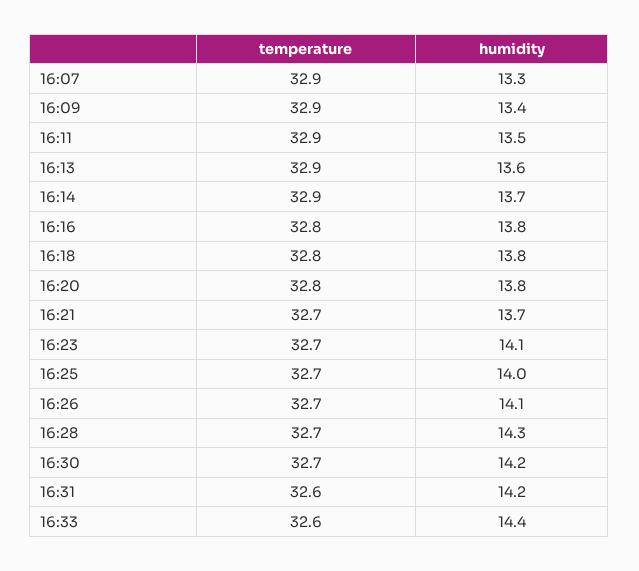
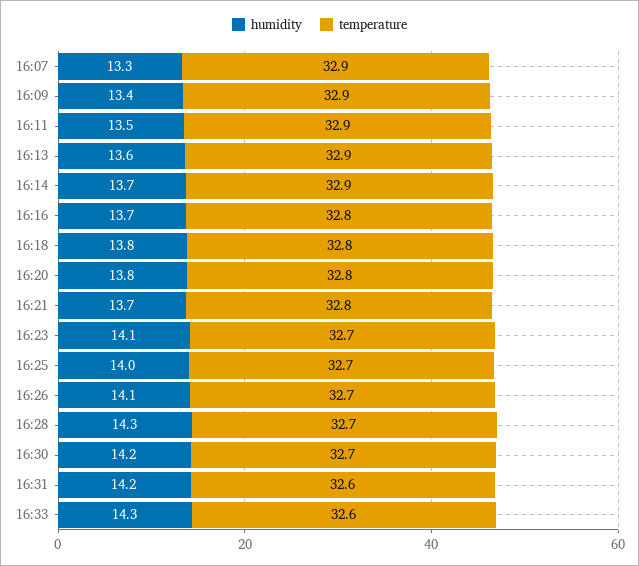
  {
    "temperature": {
      "16:07": 32.9,
      "16:09": 32.9,
      "16:11": 32.9,
      "16:13": 32.9,
      "16:14": 32.9,
      "16:16": 32.8,
      "16:18": 32.8,
      "16:20": 32.8,
-     "16:21": 32.7,
+     "16:21": 32.8,
      "16:23": 32.7,
      "16:25": 32.7,
      "16:26": 32.7,
      "16:28": 32.7,
      "16:30": 32.7,
      "16:31": 32.6,
      "16:33": 32.6
    },
    "humidity": {
      "16:07": 13.3,
      "16:09": 13.4,
      "16:11": 13.5,
      "16:13": 13.6,
      "16:14": 13.7,
-     "16:16": 13.8,
+     "16:16": 13.7,
      "16:18": 13.8,
      "16:20": 13.8,
      "16:21": 13.7,
      "16:23": 14.1,
      "16:25": 14,
      "16:26": 14.1,
      "16:28": 14.3,
      "16:30": 14.2,
      "16:31": 14.2,
-     "16:33": 14.4
+     "16:33": 14.3
    }
  }

